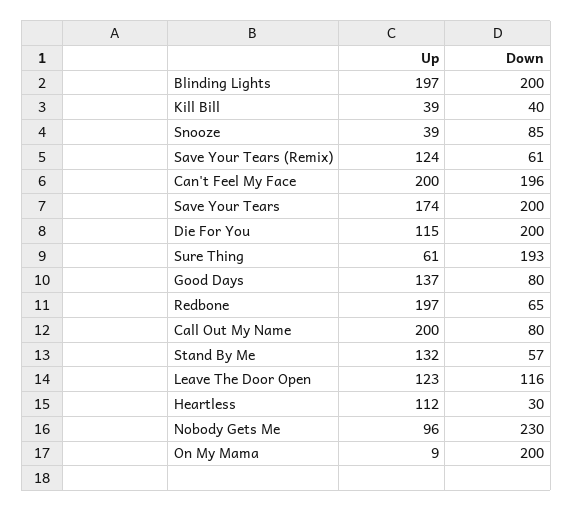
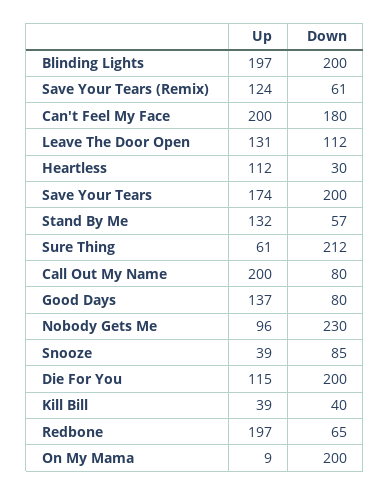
  {
    "Up": {
      "Blinding Lights": 197,
      "Kill Bill": 39,
      "Snooze": 39,
      "Save Your Tears (Remix)": 124,
      "Can't Feel My Face": 200,
      "Save Your Tears": 174,
      "Die For You": 115,
      "Sure Thing": 61,
      "Good Days": 137,
      "Redbone": 197,
      "Call Out My Name": 200,
      "Stand By Me": 132,
-     "Leave The Door Open": 123,
+     "Leave The Door Open": 131,
      "Heartless": 112,
      "Nobody Gets Me": 96,
      "On My Mama": 9
    },
    "Down": {
      "Blinding Lights": 200,
      "Kill Bill": 40,
      "Snooze": 85,
      "Save Your Tears (Remix)": 61,
-     "Can't Feel My Face": 196,
+     "Can't Feel My Face": 180,
      "Save Your Tears": 200,
      "Die For You": 200,
-     "Sure Thing": 193,
+     "Sure Thing": 212,
      "Good Days": 80,
      "Redbone": 65,
      "Call Out My Name": 80,
      "Stand By Me": 57,
-     "Leave The Door Open": 116,
+     "Leave The Door Open": 112,
      "Heartless": 30,
      "Nobody Gets Me": 230,
      "On My Mama": 200
    }
  }

